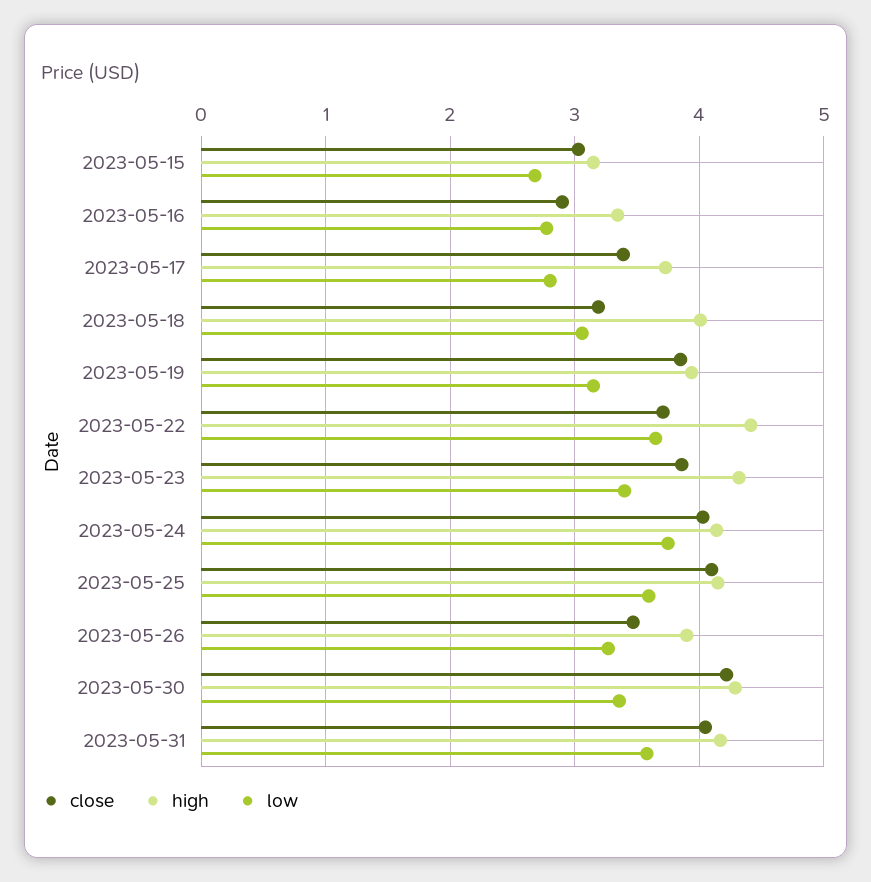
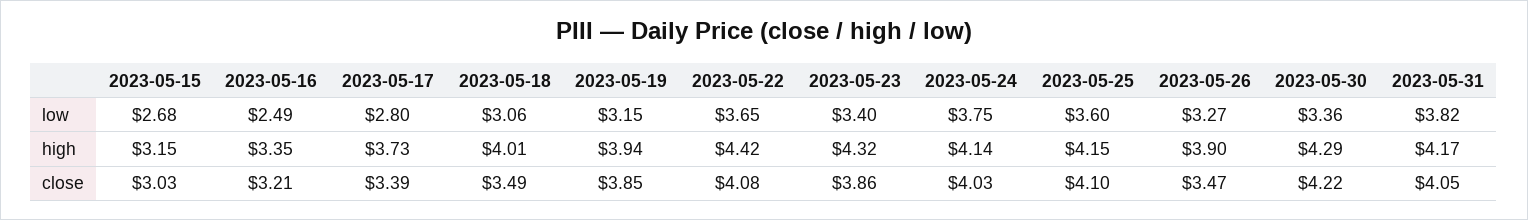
  {
    "close": {
      "2023-05-15": 3.03,
-     "2023-05-16": 2.9,
+     "2023-05-16": 3.21,
      "2023-05-17": 3.39,
-     "2023-05-18": 3.2,
+     "2023-05-18": 3.49,
      "2023-05-19": 3.85,
-     "2023-05-22": 3.7,
+     "2023-05-22": 4.08,
      "2023-05-23": 3.86,
      "2023-05-24": 4.03,
      "2023-05-25": 4.1,
      "2023-05-26": 3.47,
      "2023-05-30": 4.22,
      "2023-05-31": 4.05
    },
    "high": {
      "2023-05-15": 3.15,
      "2023-05-16": 3.35,
      "2023-05-17": 3.73,
      "2023-05-18": 4.01,
      "2023-05-19": 3.94,
      "2023-05-22": 4.42,
      "2023-05-23": 4.32,
      "2023-05-24": 4.14,
      "2023-05-25": 4.15,
      "2023-05-26": 3.9,
      "2023-05-30": 4.29,
      "2023-05-31": 4.17
    },
    "low": {
      "2023-05-15": 2.68,
-     "2023-05-16": 2.8,
+     "2023-05-16": 2.49,
      "2023-05-17": 2.8,
      "2023-05-18": 3.06,
      "2023-05-19": 3.15,
      "2023-05-22": 3.65,
      "2023-05-23": 3.4,
      "2023-05-24": 3.75,
      "2023-05-25": 3.6,
      "2023-05-26": 3.27,
      "2023-05-30": 3.36,
-     "2023-05-31": 3.6
+     "2023-05-31": 3.82
    }
  }

